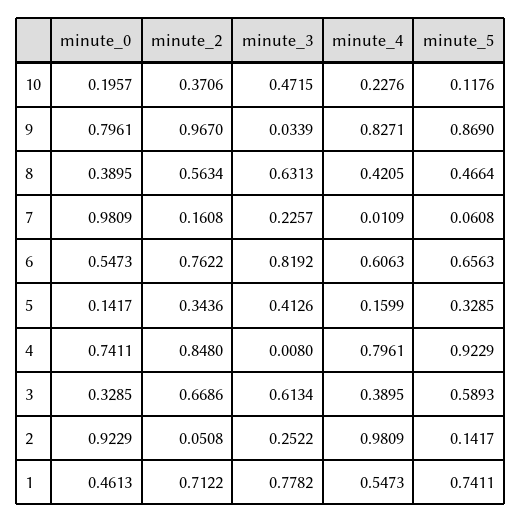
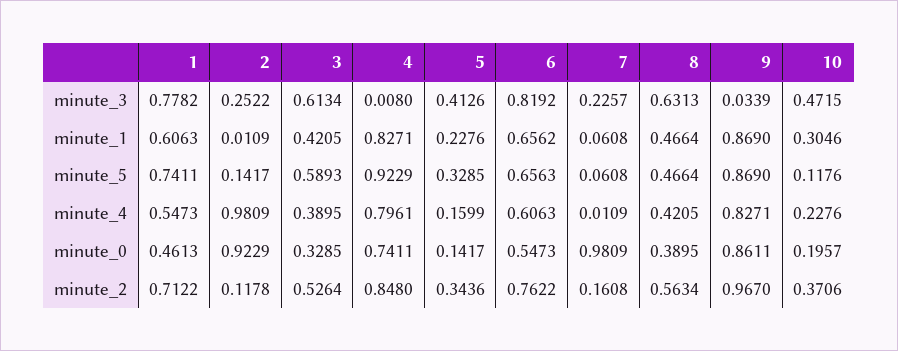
  {
    "minute_0": {
      "10": 0.1957,
-     "9": 0.7961,
+     "9": 0.8611,
      "8": 0.3895,
      "7": 0.9809,
      "6": 0.5473,
      "5": 0.1417,
      "4": 0.7411,
      "3": 0.3285,
      "2": 0.9229,
      "1": 0.4613
    },
    "minute_2": {
      "10": 0.3706,
      "9": 0.967,
      "8": 0.5634,
      "7": 0.1608,
      "6": 0.7622,
      "5": 0.3436,
      "4": 0.848,
-     "3": 0.6686,
+     "3": 0.5264,
-     "2": 0.0508,
+     "2": 0.1178,
      "1": 0.7122
    },
    "minute_3": {
      "10": 0.4715,
      "9": 0.0339,
      "8": 0.6313,
      "7": 0.2257,
      "6": 0.8192,
      "5": 0.4126,
      "4": 0.008,
      "3": 0.6134,
      "2": 0.2522,
      "1": 0.7782
    },
    "minute_4": {
      "10": 0.2276,
      "9": 0.8271,
      "8": 0.4205,
      "7": 0.0109,
      "6": 0.6063,
      "5": 0.1599,
      "4": 0.7961,
      "3": 0.3895,
      "2": 0.9809,
      "1": 0.5473
    },
    "minute_5": {
      "10": 0.1176,
      "9": 0.869,
      "8": 0.4664,
      "7": 0.0608,
      "6": 0.6563,
      "5": 0.3285,
      "4": 0.9229,
      "3": 0.5893,
      "2": 0.1417,
      "1": 0.7411
-   }
+   },
+   "minute_1": {
+     "1": 0.6063,
+     "2": 0.0109,
+     "3": 0.4205,
+     "4": 0.8271,
+     "5": 0.2276,
+     "6": 0.6562,
+     "7": 0.0608,
+     "8": 0.4664,
+     "9": 0.869,
+     "10": 0.3046
+   }
  }

